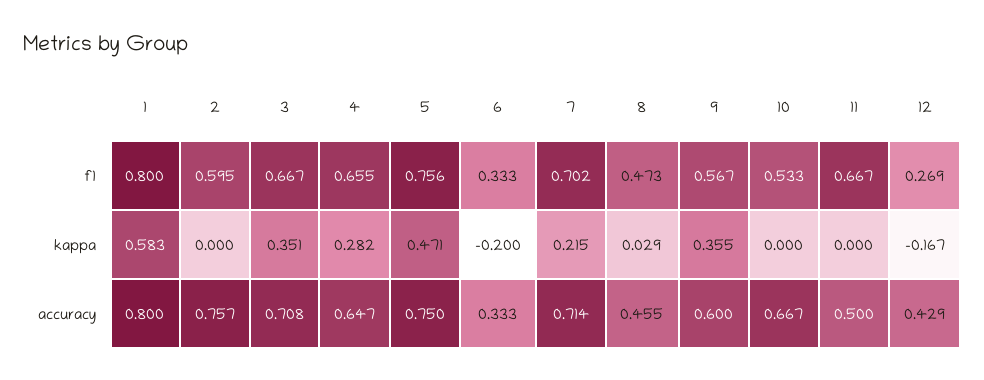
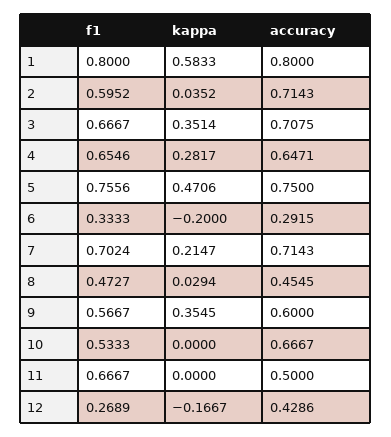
  {
    "1": {
      "f1": 0.8,
      "kappa": 0.5833,
      "accuracy": 0.8
    },
    "2": {
      "f1": 0.5952,
-     "kappa": 0,
+     "kappa": 0.0352,
-     "accuracy": 0.757
+     "accuracy": 0.7143
    },
    "3": {
      "f1": 0.6667,
      "kappa": 0.3514,
      "accuracy": 0.7075
    },
    "4": {
      "f1": 0.6546,
      "kappa": 0.2817,
      "accuracy": 0.6471
    },
    "5": {
      "f1": 0.7556,
      "kappa": 0.4706,
      "accuracy": 0.75
    },
    "6": {
      "f1": 0.3333,
      "kappa": -0.2,
-     "accuracy": 0.333
+     "accuracy": 0.2915
    },
    "7": {
      "f1": 0.7024,
      "kappa": 0.2147,
      "accuracy": 0.7143
    },
    "8": {
      "f1": 0.4727,
      "kappa": 0.0294,
      "accuracy": 0.4545
    },
    "9": {
      "f1": 0.5667,
      "kappa": 0.3545,
      "accuracy": 0.6
    },
    "10": {
      "f1": 0.5333,
      "kappa": 0,
      "accuracy": 0.6667
    },
    "11": {
      "f1": 0.6667,
      "kappa": 0,
      "accuracy": 0.5
    },
    "12": {
      "f1": 0.2689,
      "kappa": -0.1667,
      "accuracy": 0.4286
    }
  }

